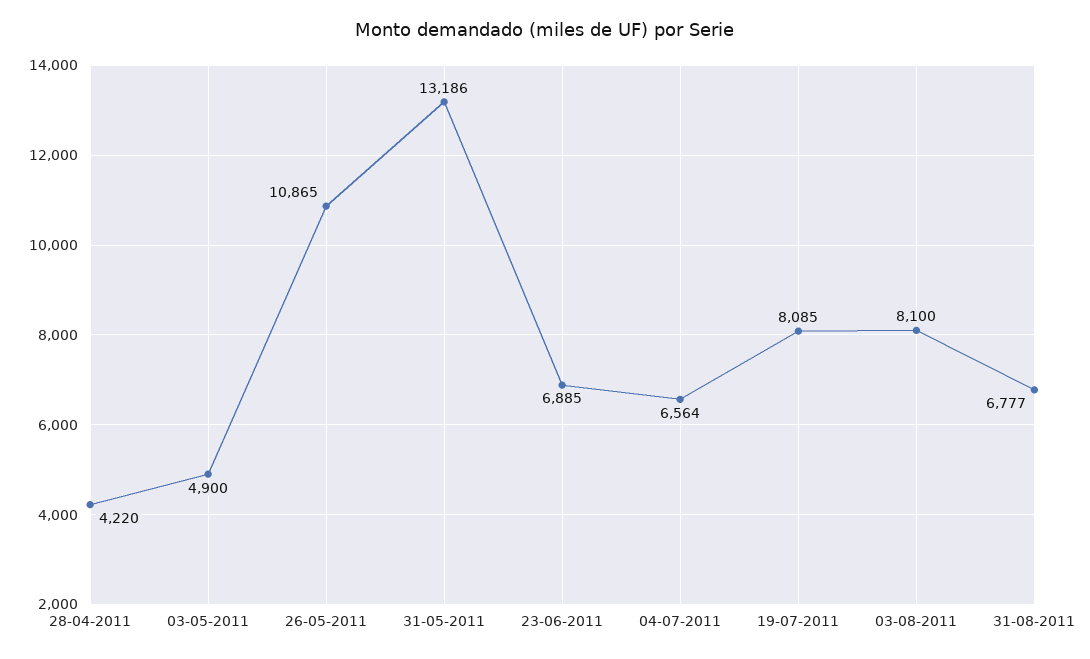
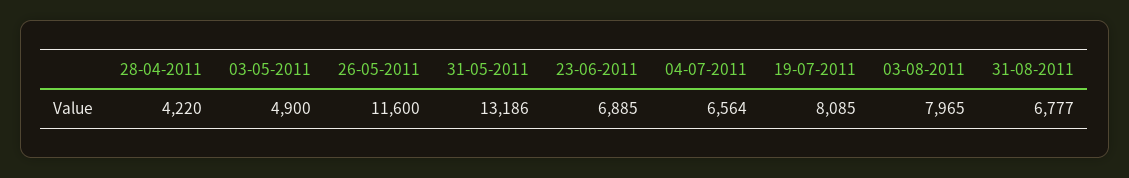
  {
    "28-04-2011": 4220,
    "03-05-2011": 4900,
-   "26-05-2011": 10865,
+   "26-05-2011": 11600,
    "31-05-2011": 13186,
    "23-06-2011": 6885,
    "04-07-2011": 6564,
    "19-07-2011": 8085,
-   "03-08-2011": 8100,
+   "03-08-2011": 7965,
    "31-08-2011": 6777
  }

